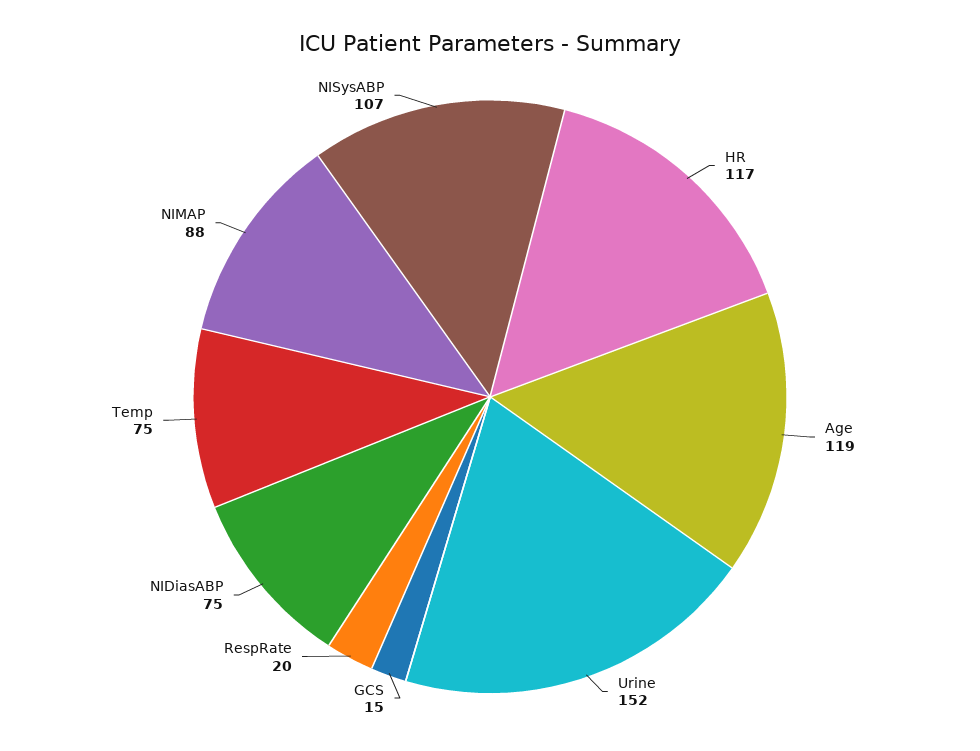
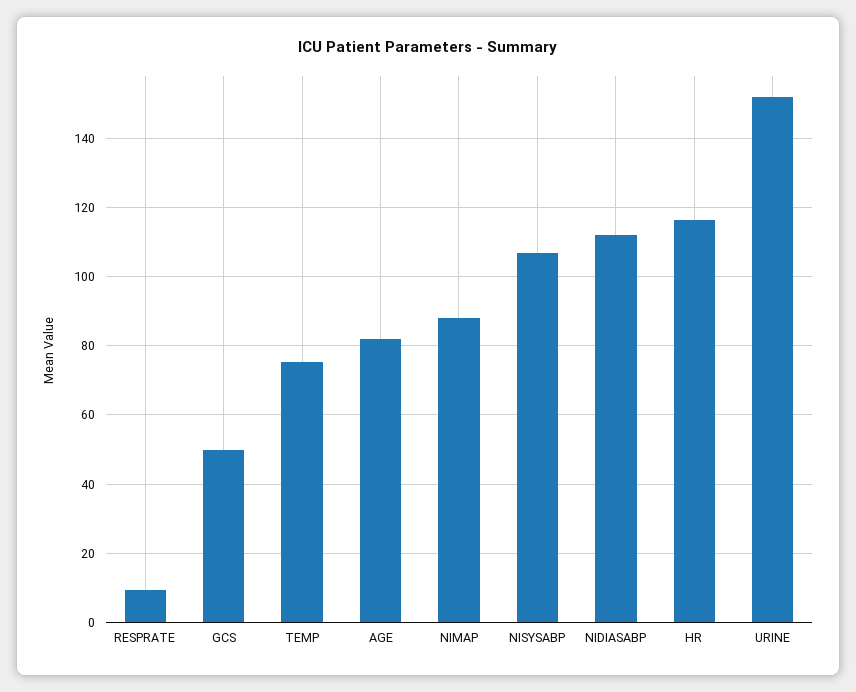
  {
    "HR": 117,
-   "Age": 119,
+   "Age": 82,
    "Urine": 152,
-   "GCS": 15,
+   "GCS": 50,
-   "RespRate": 20,
+   "RespRate": 10,
-   "NIDiasABP": 75,
+   "NIDiasABP": 112,
    "Temp": 75,
    "NIMAP": 88,
    "NISysABP": 107
  }

